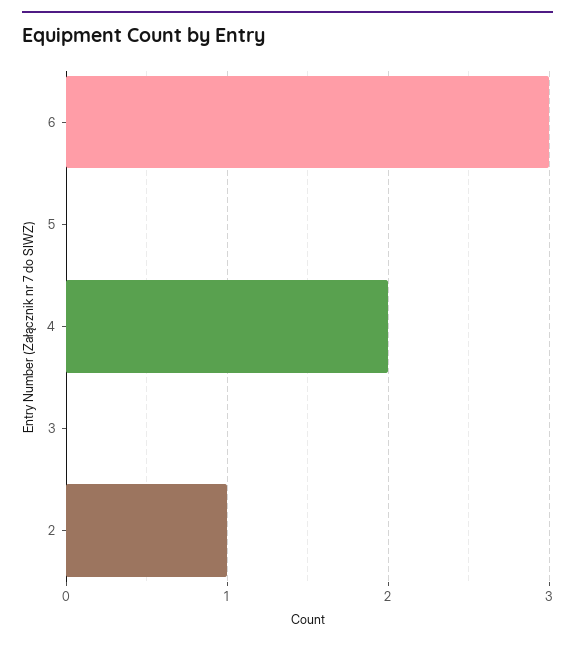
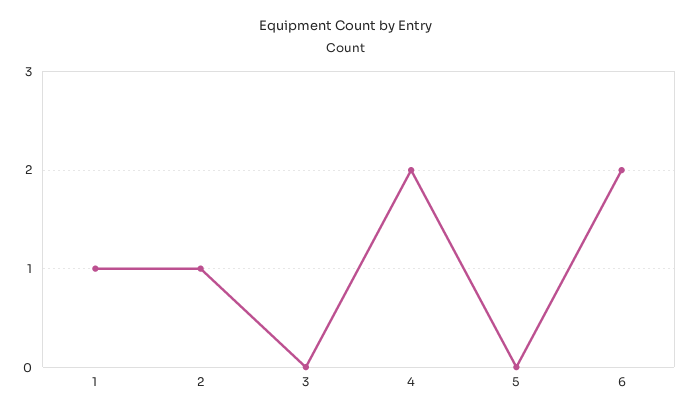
  {
-   "6": 3,
+   "6": 2,
    "5": 0,
    "4": 2,
    "3": 0,
-   "2": 1
+   "2": 1,
+   "1": 1
  }

